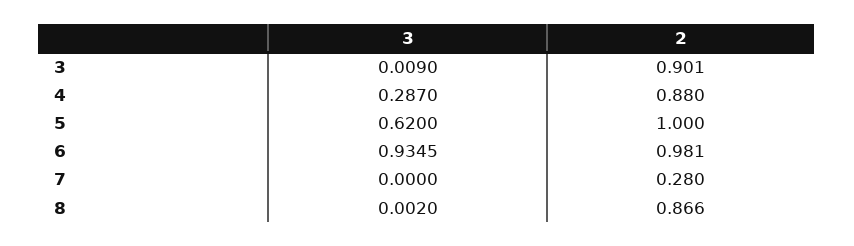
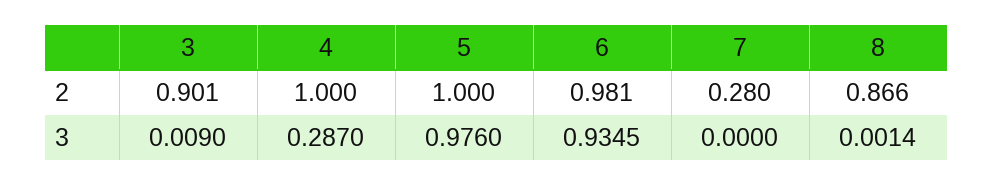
  {
    "3": {
      "3": 0.009,
      "4": 0.287,
-     "5": 0.62,
+     "5": 0.976,
      "6": 0.9345,
      "7": 0,
-     "8": 0.002
+     "8": 0.0014
    },
    "2": {
      "3": 0.901,
-     "4": 0.88,
+     "4": 1,
      "5": 1,
      "6": 0.981,
      "7": 0.28,
      "8": 0.866
    }
  }

